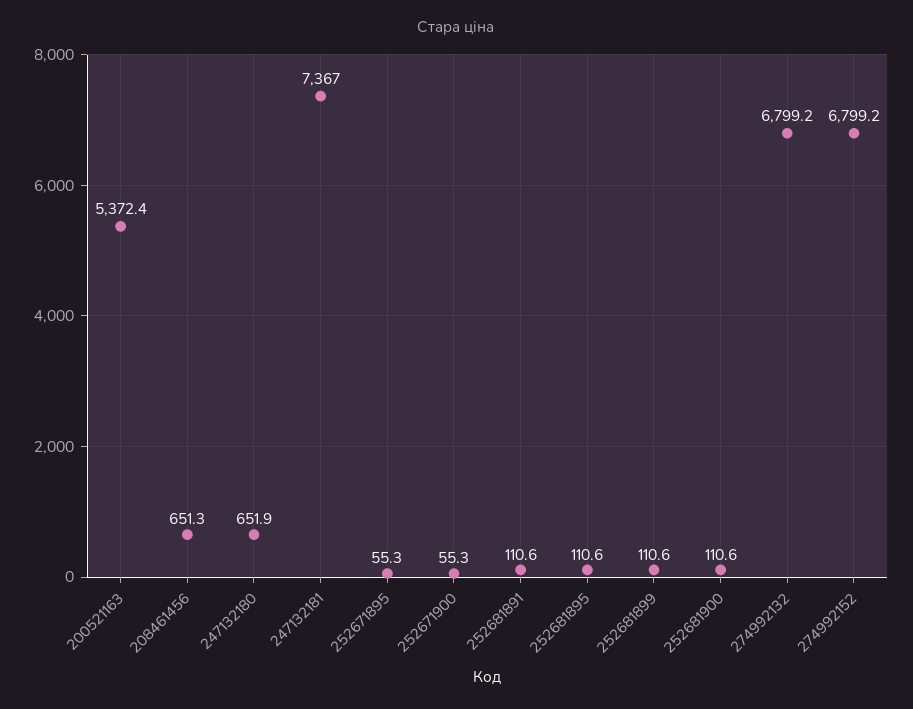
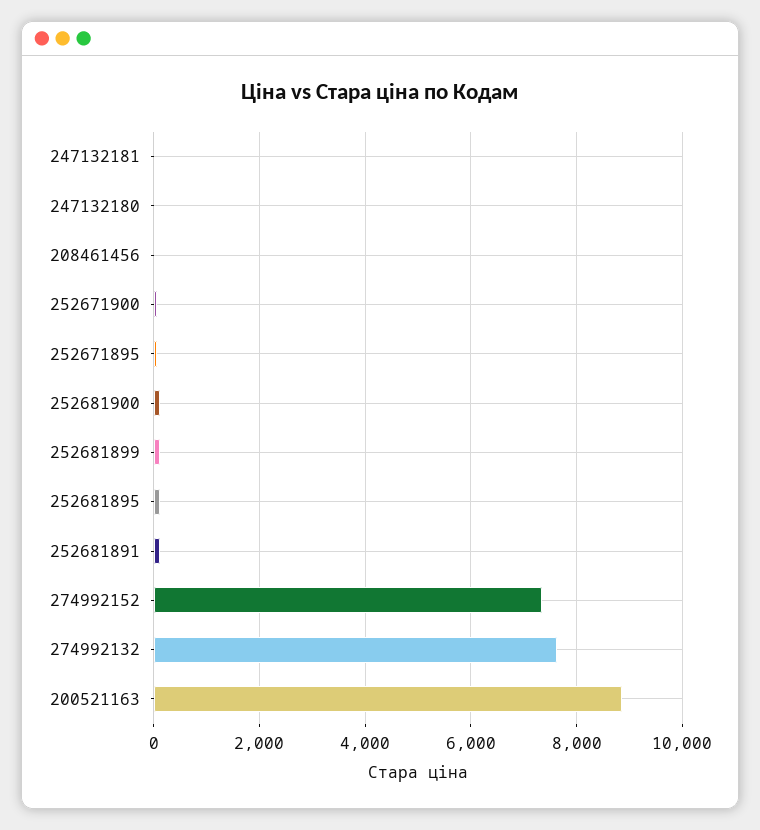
  {
-   "200521163": 5372.4,
+   "200521163": 8800,
-   "208461456": 651.3,
+   "208461456": 0,
-   "247132180": 651.9,
+   "247132180": 0,
-   "247132181": 7367,
+   "247132181": 0,
    "252671895": 55.3,
    "252671900": 55.3,
    "252681891": 110.6,
    "252681895": 110.6,
    "252681899": 110.6,
    "252681900": 110.6,
-   "274992132": 6799.2,
+   "274992132": 7600,
-   "274992152": 6799.2
+   "274992152": 7400
  }

